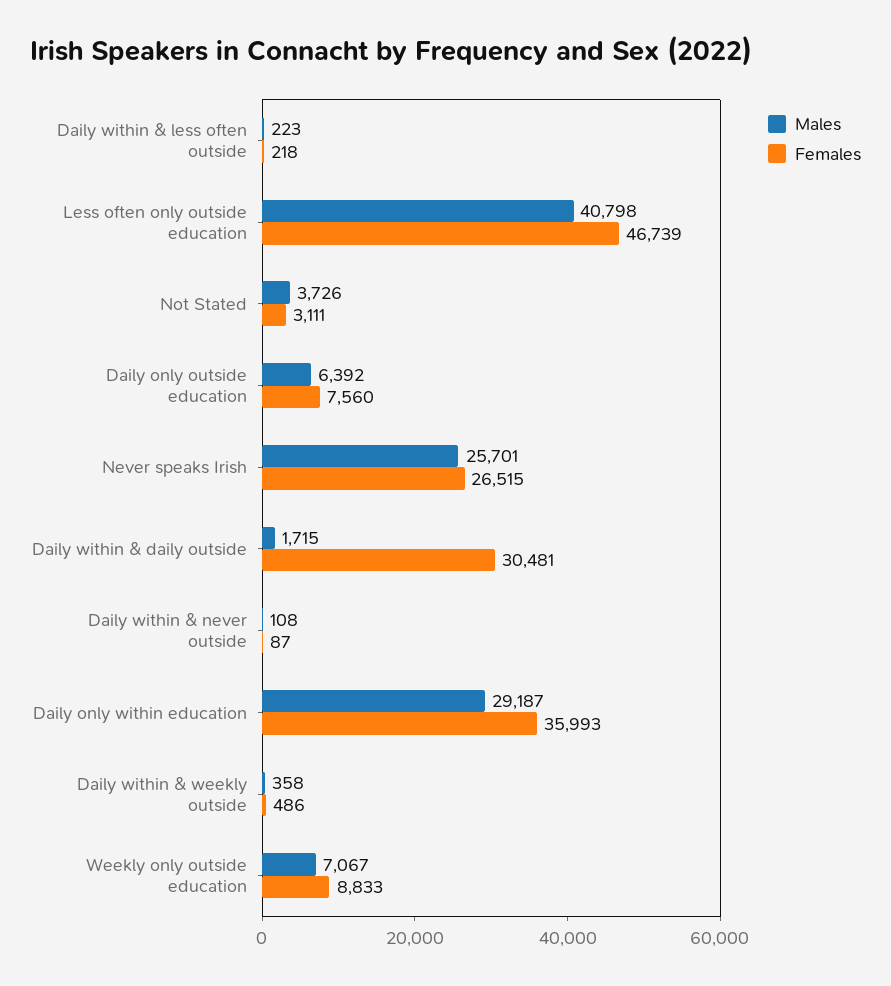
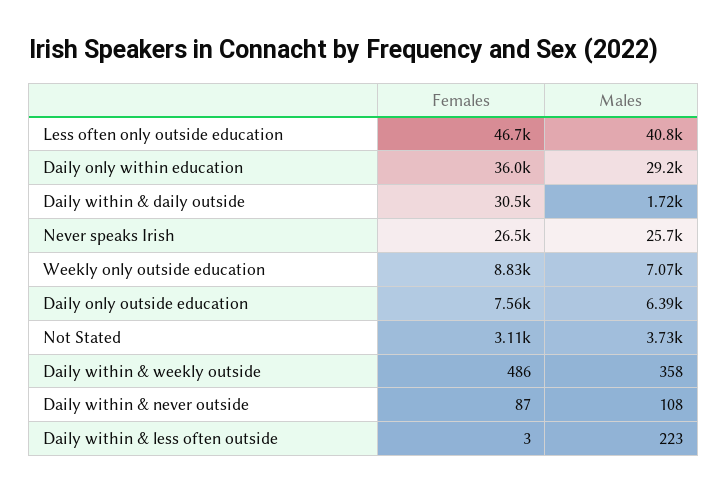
  {
    "Males": {
      "Daily within & less often outside": 223,
      "Less often only outside education": 40798,
      "Not Stated": 3726,
      "Daily only outside education": 6392,
      "Never speaks Irish": 25701,
      "Daily within & daily outside": 1715,
      "Daily within & never outside": 108,
      "Daily only within education": 29187,
      "Daily within & weekly outside": 358,
      "Weekly only outside education": 7067
    },
    "Females": {
-     "Daily within & less often outside": 218,
+     "Daily within & less often outside": 3,
      "Less often only outside education": 46739,
      "Not Stated": 3111,
      "Daily only outside education": 7560,
      "Never speaks Irish": 26515,
      "Daily within & daily outside": 30481,
      "Daily within & never outside": 87,
      "Daily only within education": 35993,
      "Daily within & weekly outside": 486,
      "Weekly only outside education": 8833
    }
  }

